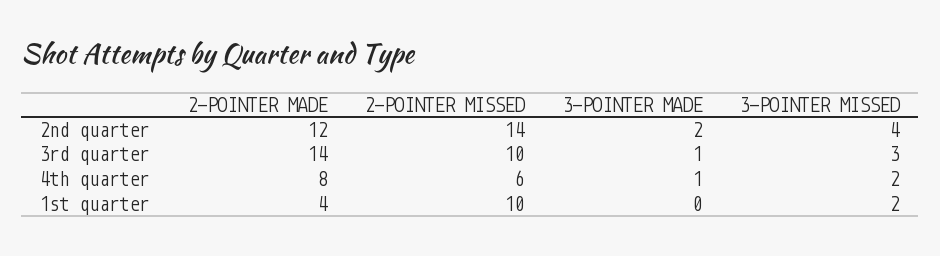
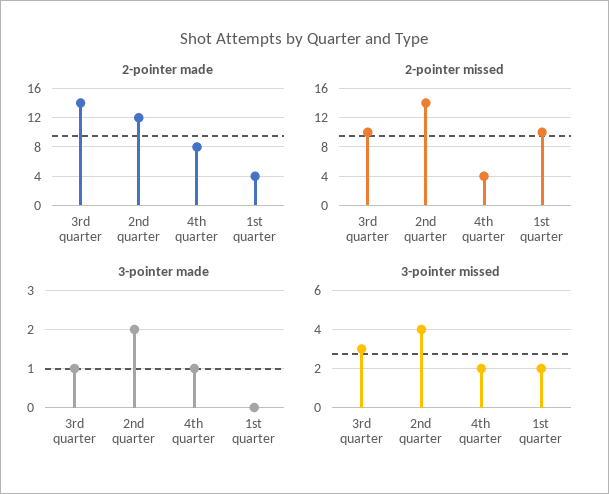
  {
    "2-POINTER MADE": {
      "2nd quarter": 12,
      "3rd quarter": 14,
      "4th quarter": 8,
      "1st quarter": 4
    },
    "2-POINTER MISSED": {
      "2nd quarter": 14,
      "3rd quarter": 10,
-     "4th quarter": 6,
+     "4th quarter": 4,
      "1st quarter": 10
    },
    "3-POINTER MADE": {
      "2nd quarter": 2,
      "3rd quarter": 1,
      "4th quarter": 1,
      "1st quarter": 0
    },
    "3-POINTER MISSED": {
      "2nd quarter": 4,
      "3rd quarter": 3,
      "4th quarter": 2,
      "1st quarter": 2
    }
  }

